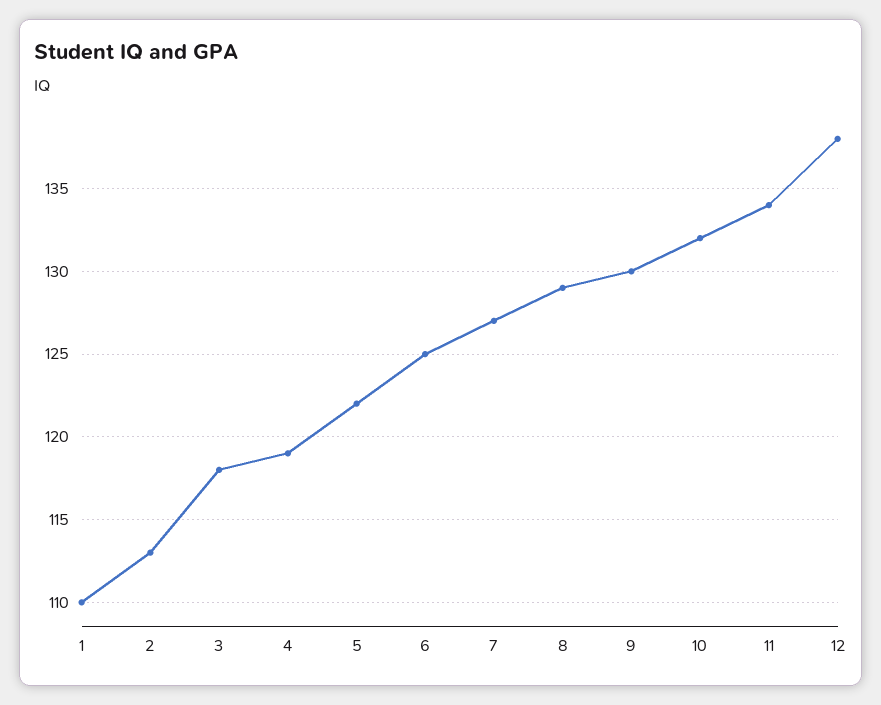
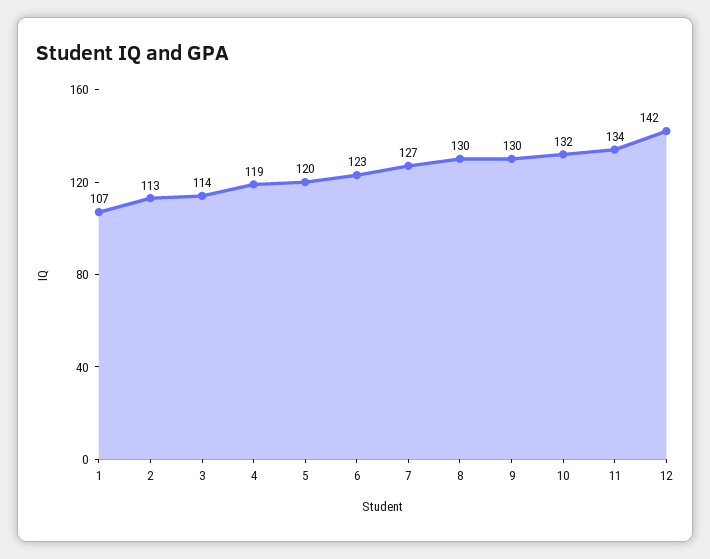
  {
-   "1": 110,
+   "1": 107,
    "2": 113,
-   "3": 118,
+   "3": 114,
    "4": 119,
-   "5": 122,
+   "5": 120,
-   "6": 125,
+   "6": 123,
    "7": 127,
-   "8": 129,
+   "8": 130,
    "9": 130,
    "10": 132,
    "11": 134,
-   "12": 138
+   "12": 142
  }

